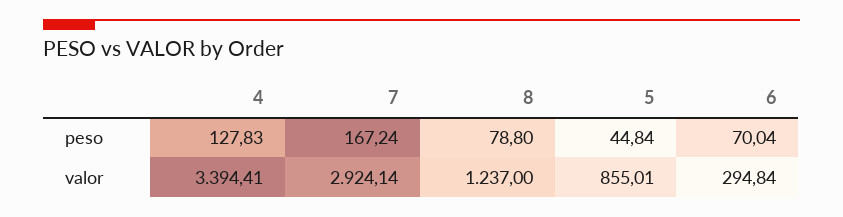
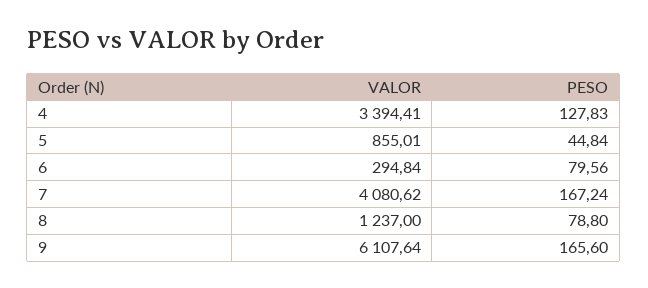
  {
    "4": {
      "peso": 127.83,
      "valor": 3394.41
    },
    "7": {
      "peso": 167.24,
-     "valor": 2924.14
+     "valor": 4080.62
    },
    "8": {
      "peso": 78.8,
      "valor": 1237
    },
    "5": {
      "peso": 44.84,
      "valor": 855.01
    },
    "6": {
-     "peso": 70.04,
+     "peso": 79.56,
      "valor": 294.84
-   }
+   },
+   "9": {
+     "valor": 6107.64,
+     "peso": 165.6
+   }
  }

